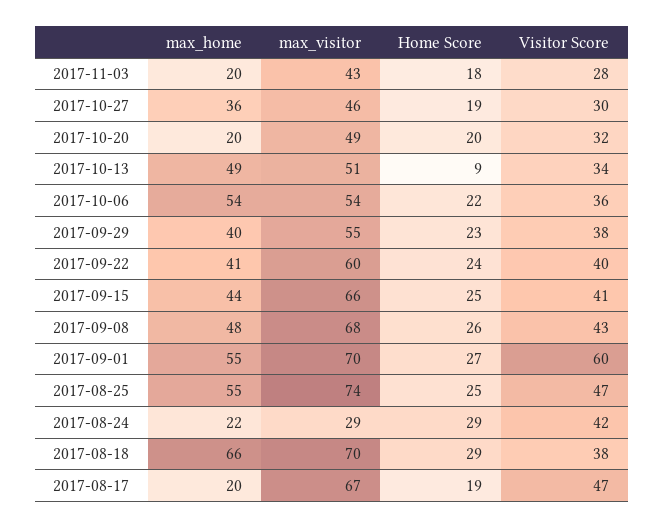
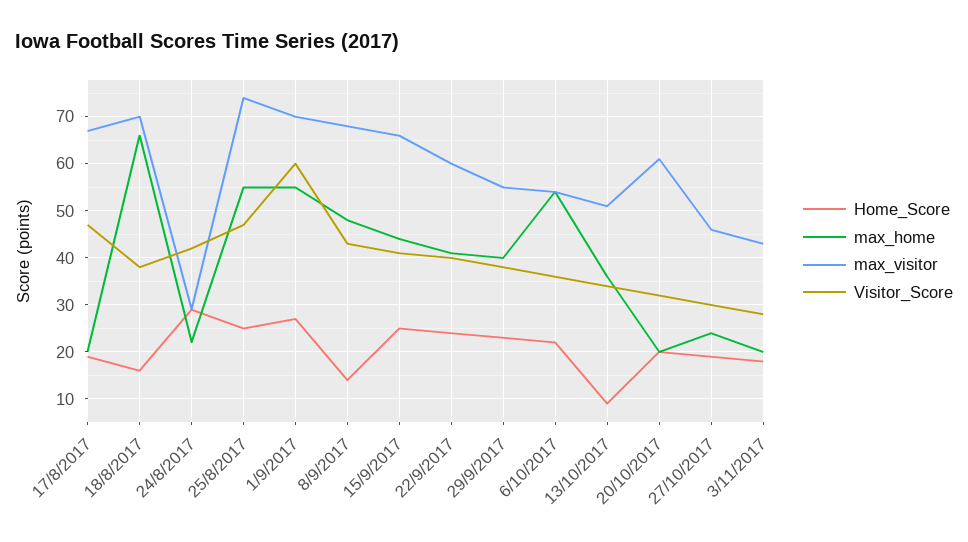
  {
    "max_home": {
      "2017-11-03": 20,
-     "2017-10-27": 36,
+     "2017-10-27": 25,
      "2017-10-20": 20,
-     "2017-10-13": 49,
+     "2017-10-13": 35,
      "2017-10-06": 54,
      "2017-09-29": 40,
      "2017-09-22": 41,
      "2017-09-15": 44,
      "2017-09-08": 48,
      "2017-09-01": 55,
      "2017-08-25": 55,
      "2017-08-24": 22,
      "2017-08-18": 66,
      "2017-08-17": 20
    },
    "max_visitor": {
      "2017-11-03": 43,
      "2017-10-27": 46,
-     "2017-10-20": 49,
+     "2017-10-20": 60,
      "2017-10-13": 51,
      "2017-10-06": 54,
      "2017-09-29": 55,
      "2017-09-22": 60,
      "2017-09-15": 66,
      "2017-09-08": 68,
      "2017-09-01": 70,
      "2017-08-25": 74,
      "2017-08-24": 29,
      "2017-08-18": 70,
      "2017-08-17": 67
    },
    "Home Score": {
      "2017-11-03": 18,
      "2017-10-27": 19,
      "2017-10-20": 20,
      "2017-10-13": 9,
      "2017-10-06": 22,
      "2017-09-29": 23,
      "2017-09-22": 24,
      "2017-09-15": 25,
-     "2017-09-08": 26,
+     "2017-09-08": 15,
      "2017-09-01": 27,
      "2017-08-25": 25,
      "2017-08-24": 29,
-     "2017-08-18": 29,
+     "2017-08-18": 15,
      "2017-08-17": 19
    },
    "Visitor Score": {
      "2017-11-03": 28,
      "2017-10-27": 30,
      "2017-10-20": 32,
      "2017-10-13": 34,
      "2017-10-06": 36,
      "2017-09-29": 38,
      "2017-09-22": 40,
      "2017-09-15": 41,
      "2017-09-08": 43,
      "2017-09-01": 60,
      "2017-08-25": 47,
      "2017-08-24": 42,
      "2017-08-18": 38,
      "2017-08-17": 47
    }
  }

